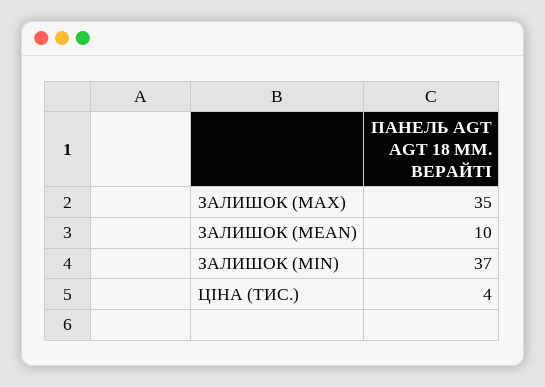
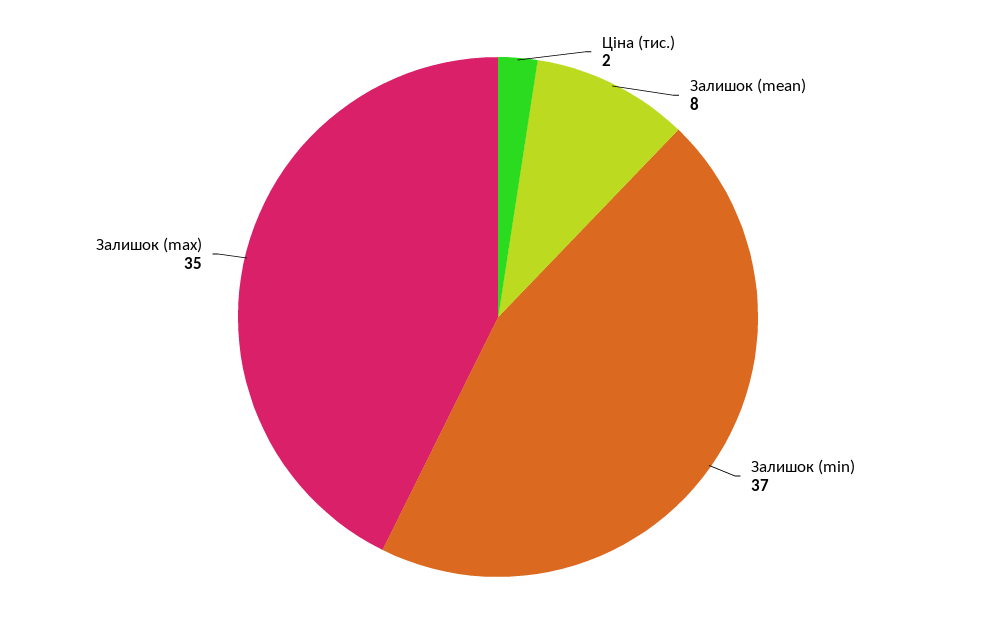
  {
    "ЗАЛИШОК (MAX)": 35,
-   "ЗАЛИШОК (MEAN)": 10,
+   "ЗАЛИШОК (MEAN)": 8,
    "ЗАЛИШОК (MIN)": 37,
-   "ЦІНА (ТИС.)": 4
+   "ЦІНА (ТИС.)": 2
  }

